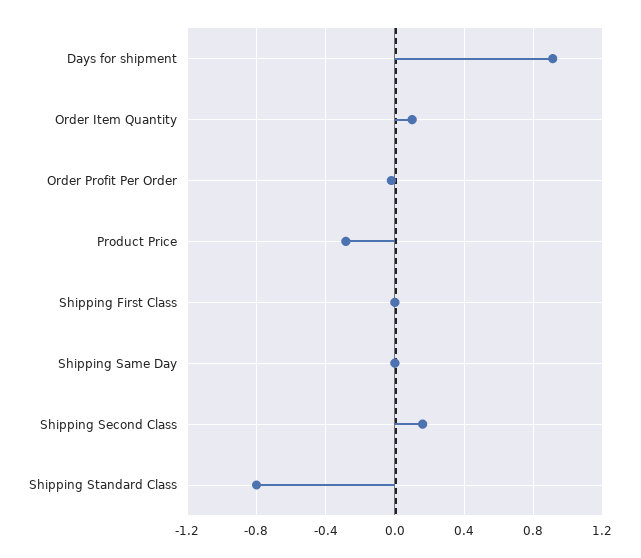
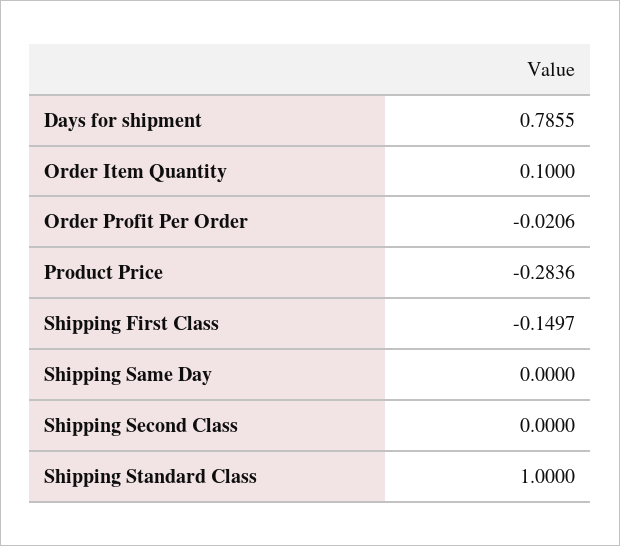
  {
-   "Days for shipment": 0.9,
+   "Days for shipment": 0.7855,
    "Order Item Quantity": 0.1,
    "Order Profit Per Order": -0.0206,
    "Product Price": -0.2836,
-   "Shipping First Class": 0,
+   "Shipping First Class": -0.1497,
    "Shipping Same Day": 0,
-   "Shipping Second Class": 0.15,
+   "Shipping Second Class": 0,
-   "Shipping Standard Class": -0.8
+   "Shipping Standard Class": 1
  }

